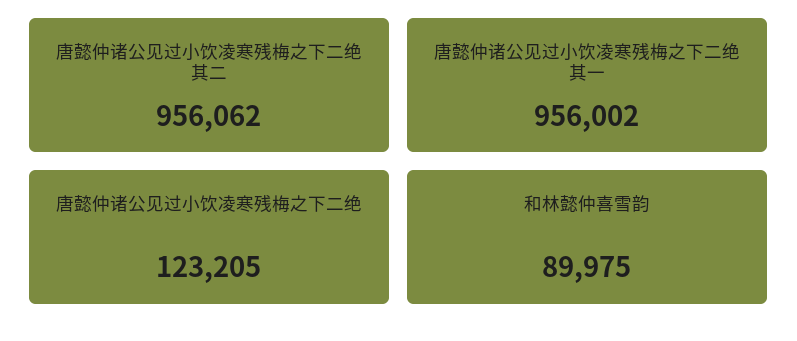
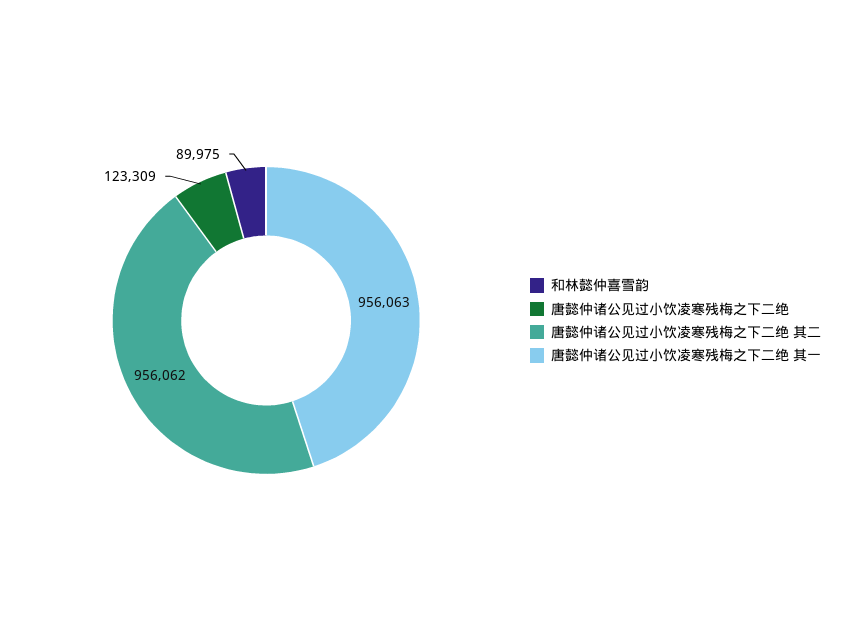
  {
    "唐懿仲诸公见过小饮凌寒残梅之下二绝 其二": 956062,
-   "唐懿仲诸公见过小饮凌寒残梅之下二绝 其一": 956002,
+   "唐懿仲诸公见过小饮凌寒残梅之下二绝 其一": 956063,
-   "唐懿仲诸公见过小饮凌寒残梅之下二绝": 123205,
+   "唐懿仲诸公见过小饮凌寒残梅之下二绝": 123309,
    "和林懿仲喜雪韵": 89975
  }

